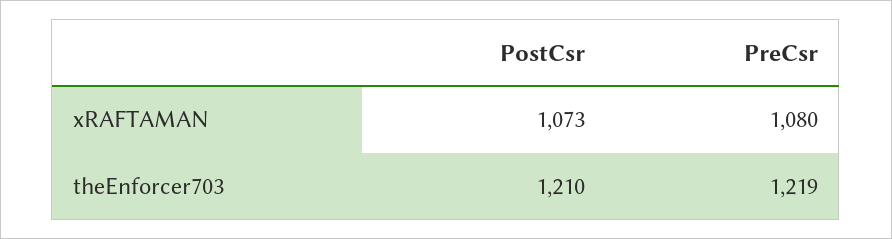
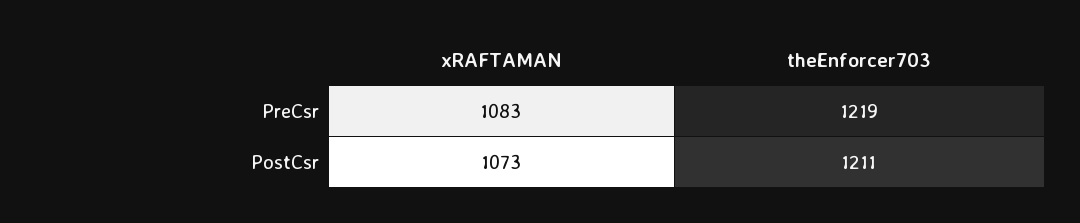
  {
    "PostCsr": {
      "xRAFTAMAN": 1073,
-     "theEnforcer703": 1210
+     "theEnforcer703": 1211
    },
    "PreCsr": {
-     "xRAFTAMAN": 1080,
+     "xRAFTAMAN": 1083,
      "theEnforcer703": 1219
    }
  }

